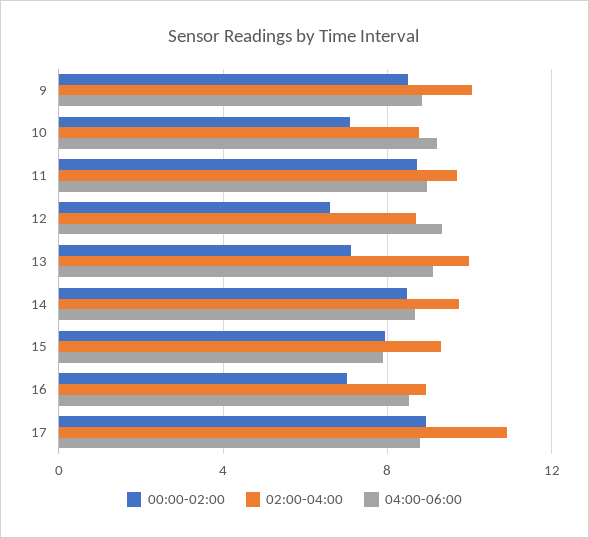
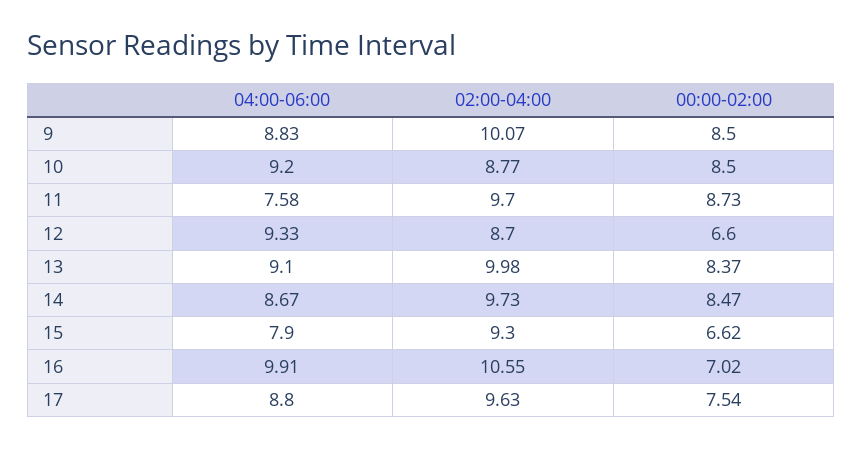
  {
    "00:00-02:00": {
      "9": 8.5,
-     "10": 7,
+     "10": 8.5,
      "11": 8.73,
      "12": 6.6,
-     "13": 7,
+     "13": 8.37,
      "14": 8.47,
-     "15": 8,
+     "15": 6.62,
      "16": 7.02,
-     "17": 9
+     "17": 7.54
    },
    "02:00-04:00": {
      "9": 10.07,
      "10": 8.77,
      "11": 9.7,
      "12": 8.7,
      "13": 9.98,
      "14": 9.73,
      "15": 9.3,
-     "16": 9,
+     "16": 10.55,
-     "17": 11
+     "17": 9.63
    },
    "04:00-06:00": {
      "9": 8.83,
      "10": 9.2,
-     "11": 9,
+     "11": 7.58,
      "12": 9.33,
      "13": 9.1,
      "14": 8.67,
      "15": 7.9,
-     "16": 8.5,
+     "16": 9.91,
      "17": 8.8
    }
  }

